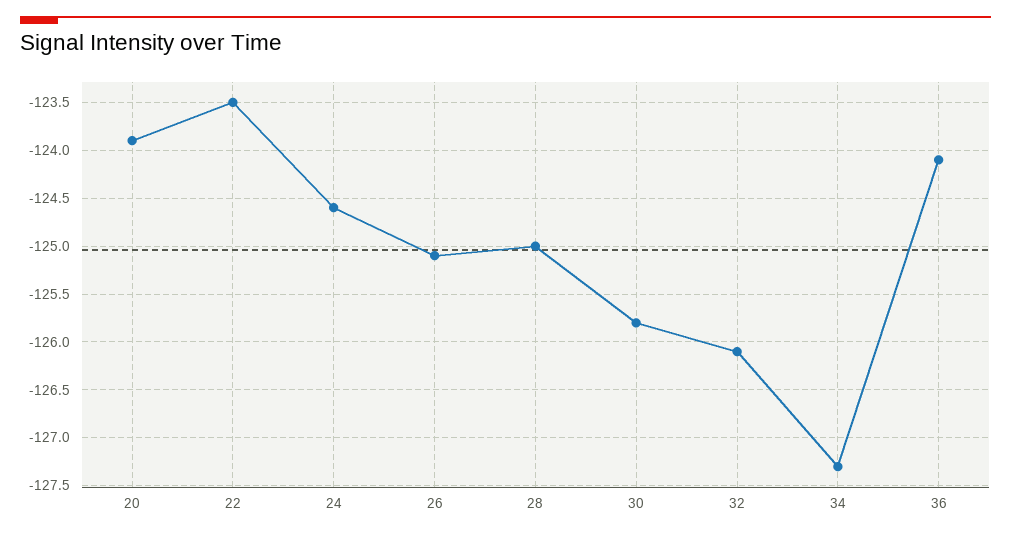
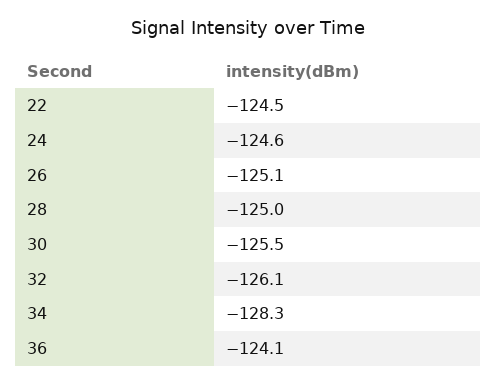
  {
-   "20": -123.9,
-   "22": -123.5,
+   "22": -124.5,
    "24": -124.6,
    "26": -125.1,
    "28": -125,
-   "30": -125.8,
+   "30": -125.5,
    "32": -126.1,
-   "34": -127.3,
+   "34": -128.3,
    "36": -124.1
  }

